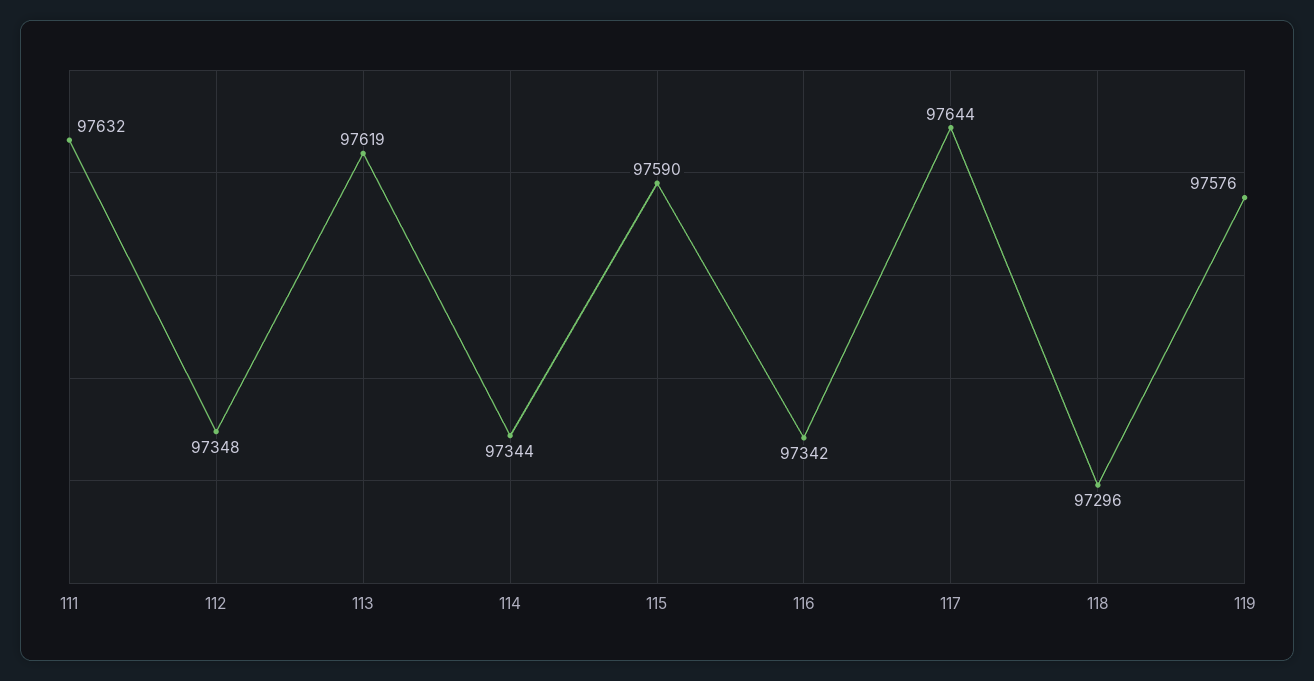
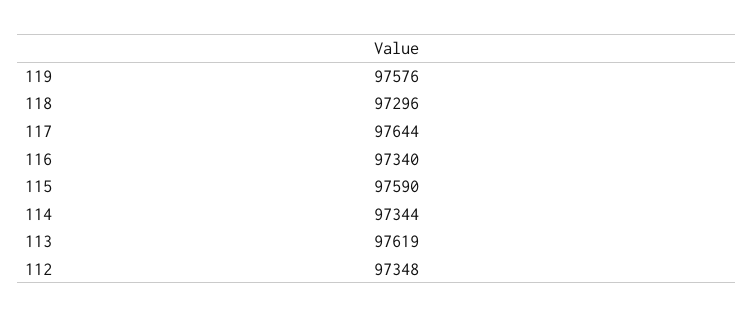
  {
-   "111": 97632,
    "112": 97348,
    "113": 97619,
    "114": 97344,
    "115": 97590,
-   "116": 97342,
+   "116": 97340,
    "117": 97644,
    "118": 97296,
    "119": 97576
  }

